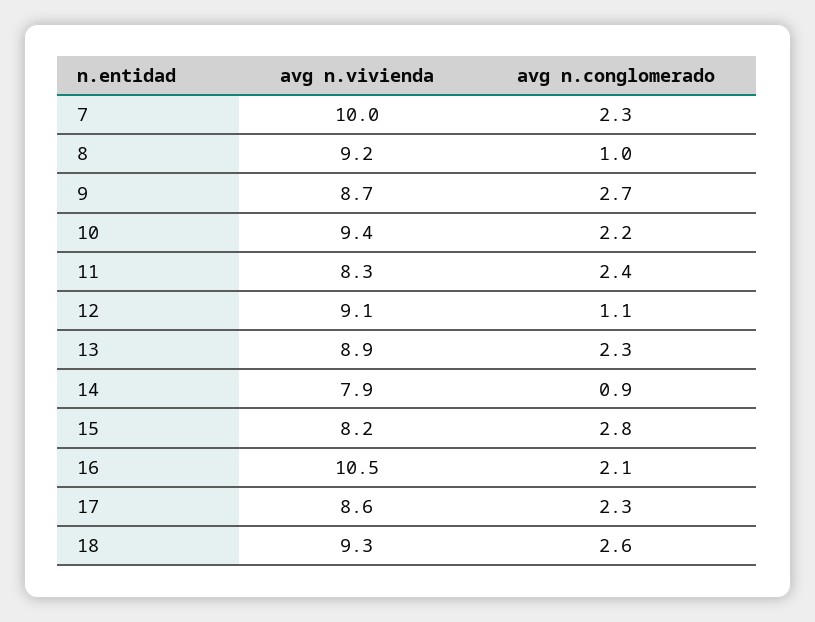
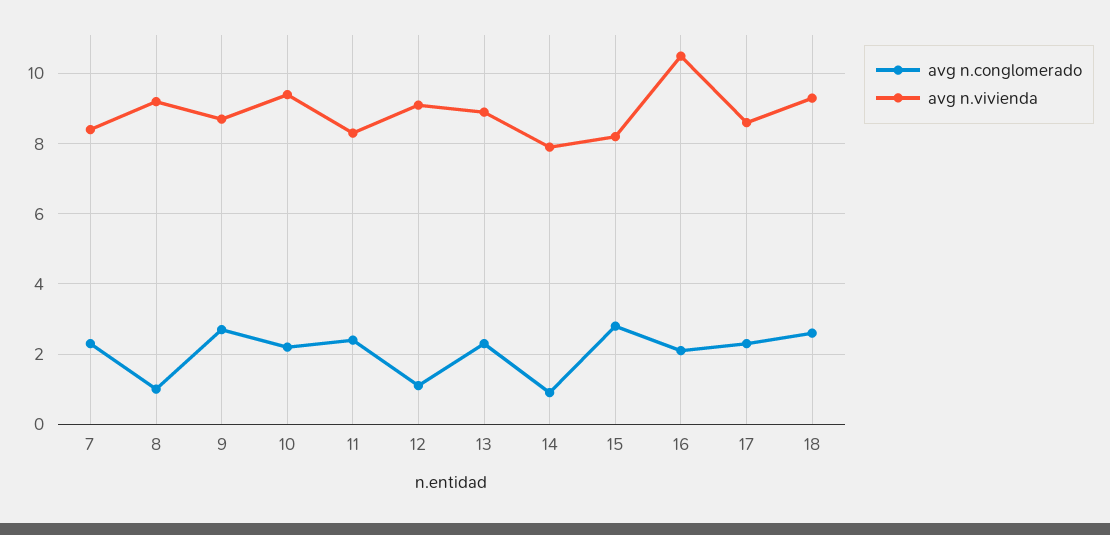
  {
    "avg n.vivienda": {
-     "7": 10,
+     "7": 8.5,
      "8": 9.2,
      "9": 8.7,
      "10": 9.4,
      "11": 8.3,
      "12": 9.1,
      "13": 8.9,
      "14": 7.9,
      "15": 8.2,
      "16": 10.5,
      "17": 8.6,
      "18": 9.3
    },
    "avg n.conglomerado": {
      "7": 2.3,
      "8": 1,
      "9": 2.7,
      "10": 2.2,
      "11": 2.4,
      "12": 1.1,
      "13": 2.3,
      "14": 0.9,
      "15": 2.8,
      "16": 2.1,
      "17": 2.3,
      "18": 2.6
    }
  }

